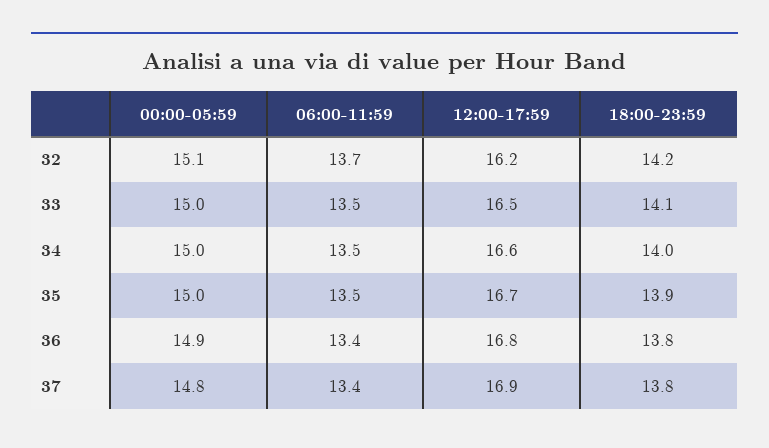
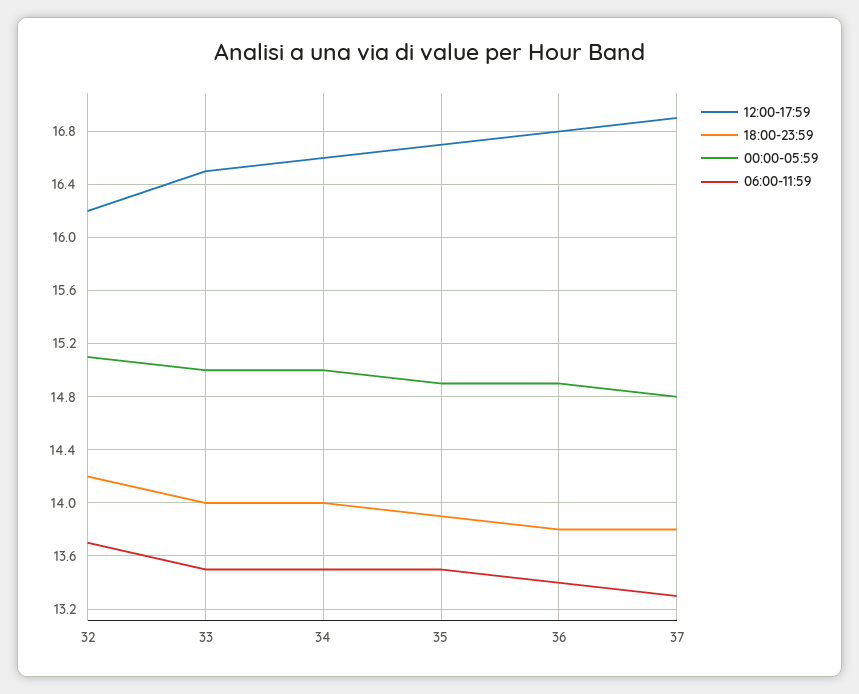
  {
    "00:00-05:59": {
      "32": 15.1,
      "33": 15,
      "34": 15,
-     "35": 15,
+     "35": 14.9,
      "36": 14.9,
      "37": 14.8
    },
    "06:00-11:59": {
      "32": 13.7,
      "33": 13.5,
      "34": 13.5,
      "35": 13.5,
      "36": 13.4,
-     "37": 13.4
+     "37": 13.3
    },
    "12:00-17:59": {
      "32": 16.2,
      "33": 16.5,
      "34": 16.6,
      "35": 16.7,
      "36": 16.8,
      "37": 16.9
    },
    "18:00-23:59": {
      "32": 14.2,
-     "33": 14.1,
+     "33": 14,
      "34": 14,
      "35": 13.9,
      "36": 13.8,
      "37": 13.8
    }
  }

